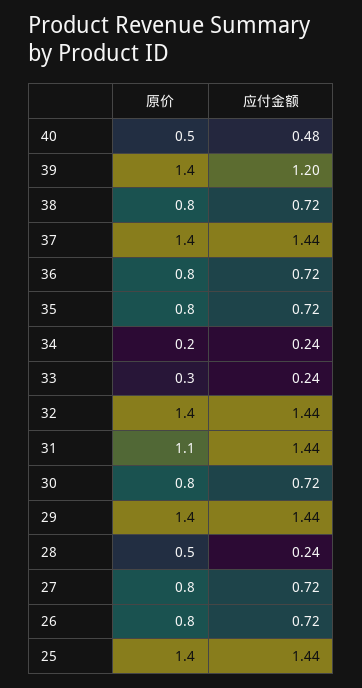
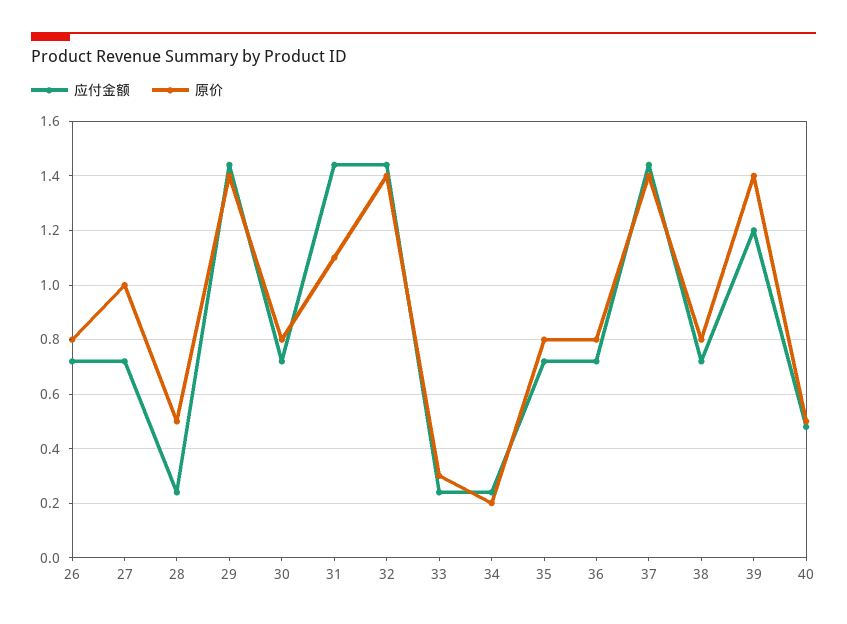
  {
    "原价": {
      "40": 0.5,
      "39": 1.4,
      "38": 0.8,
      "37": 1.4,
      "36": 0.8,
      "35": 0.8,
      "34": 0.2,
      "33": 0.3,
      "32": 1.4,
      "31": 1.1,
      "30": 0.8,
      "29": 1.4,
      "28": 0.5,
-     "27": 0.8,
+     "27": 1,
-     "26": 0.8,
+     "26": 0.8
-     "25": 1.4
    },
    "应付金额": {
      "40": 0.48,
      "39": 1.2,
      "38": 0.72,
      "37": 1.44,
      "36": 0.72,
      "35": 0.72,
      "34": 0.24,
      "33": 0.24,
      "32": 1.44,
      "31": 1.44,
      "30": 0.72,
      "29": 1.44,
      "28": 0.24,
      "27": 0.72,
-     "26": 0.72,
+     "26": 0.72
-     "25": 1.44
    }
  }

